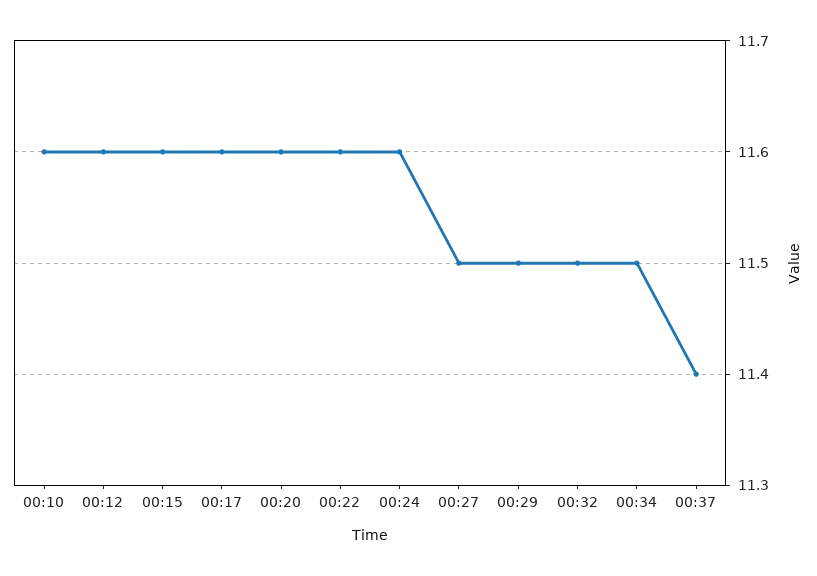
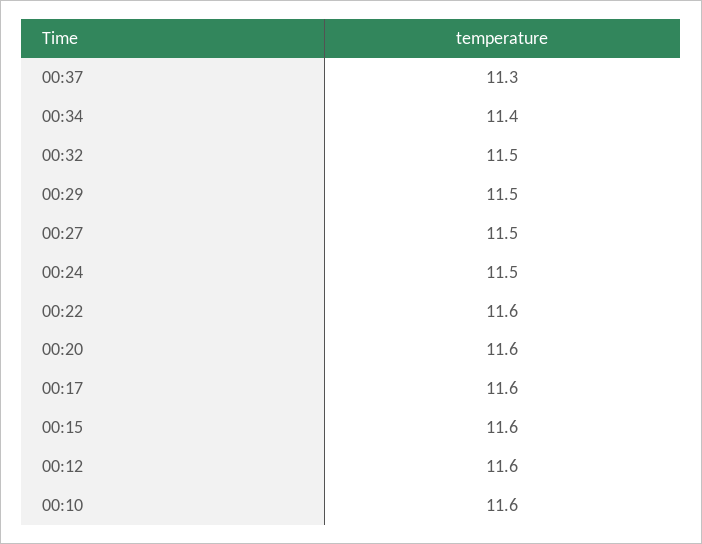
  {
    "00:10": 11.6,
    "00:12": 11.6,
    "00:15": 11.6,
    "00:17": 11.6,
    "00:20": 11.6,
    "00:22": 11.6,
-   "00:24": 11.6,
+   "00:24": 11.5,
    "00:27": 11.5,
    "00:29": 11.5,
    "00:32": 11.5,
-   "00:34": 11.5,
+   "00:34": 11.4,
-   "00:37": 11.4
+   "00:37": 11.3
  }

